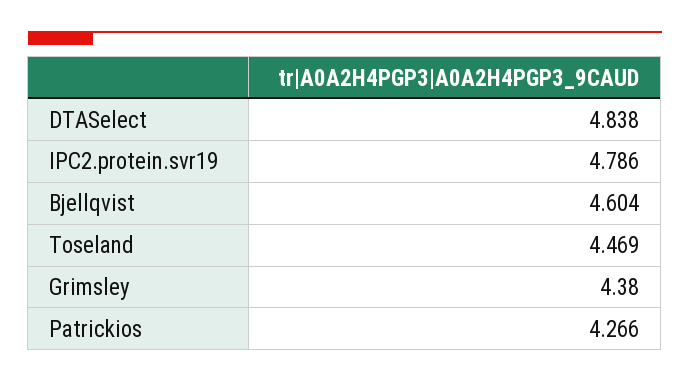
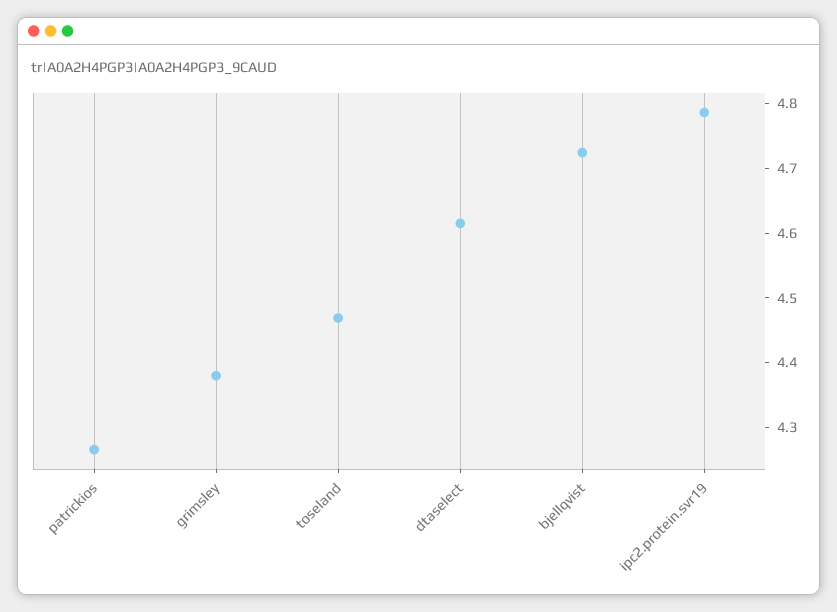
  {
-   "DTASelect": 4.838,
+   "DTASelect": 4.62,
    "IPC2.protein.svr19": 4.786,
-   "Bjellqvist": 4.604,
+   "Bjellqvist": 4.72,
    "Toseland": 4.469,
    "Grimsley": 4.38,
    "Patrickios": 4.266
  }

